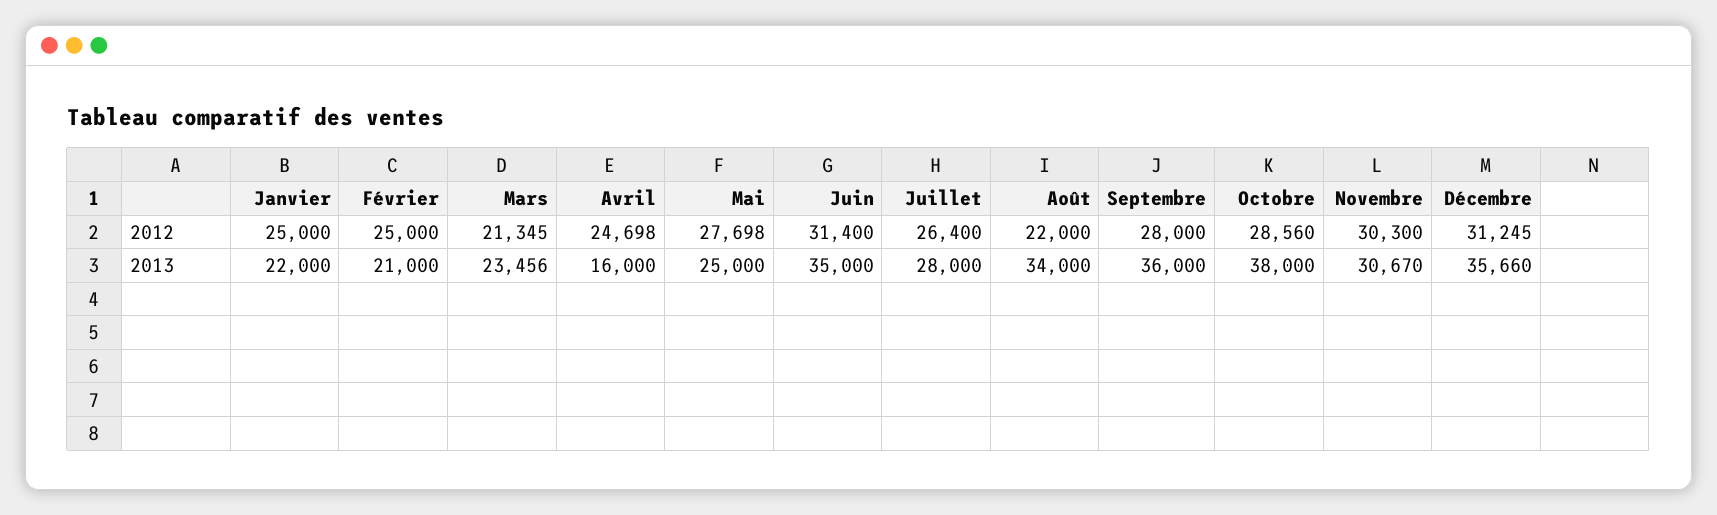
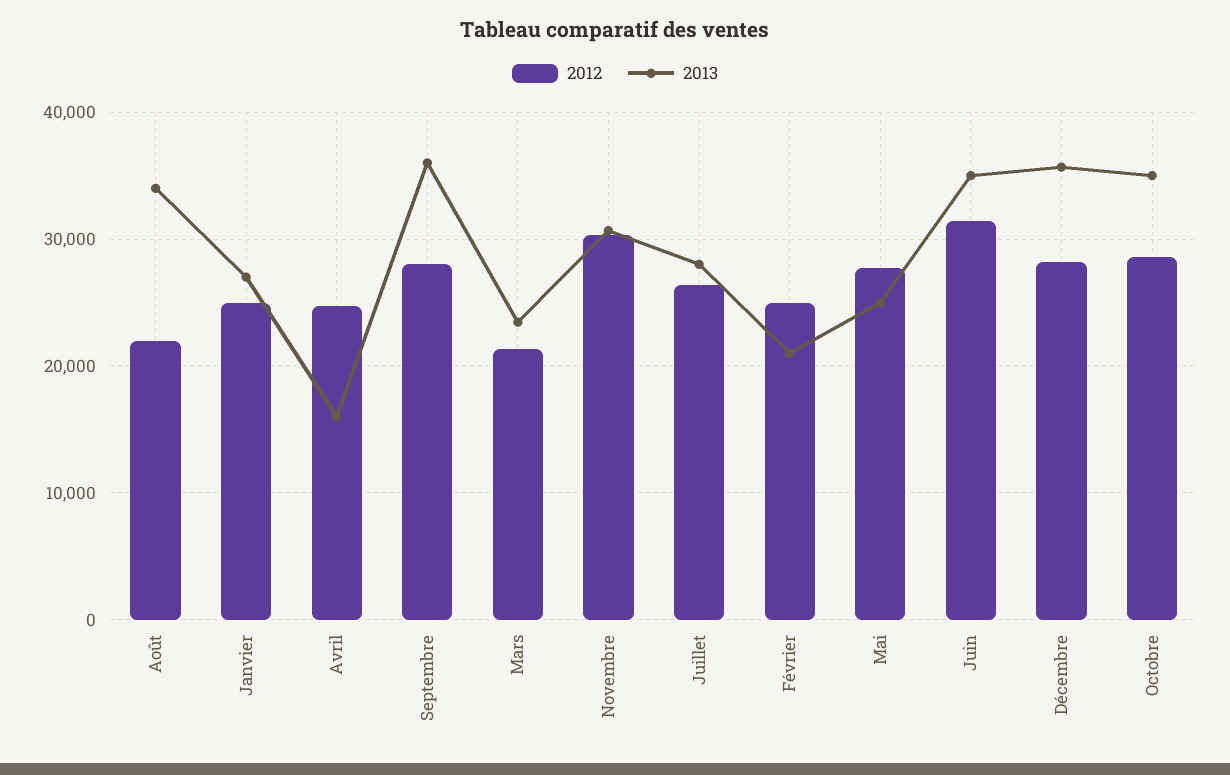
  {
    "2012": {
      "Janvier": 25000,
      "Février": 25000,
      "Mars": 21345,
      "Avril": 24698,
      "Mai": 27698,
      "Juin": 31400,
      "Juillet": 26400,
      "Août": 22000,
      "Septembre": 28000,
      "Octobre": 28560,
      "Novembre": 30300,
-     "Décembre": 31245
+     "Décembre": 28000
    },
    "2013": {
-     "Janvier": 22000,
+     "Janvier": 27000,
      "Février": 21000,
      "Mars": 23456,
      "Avril": 16000,
      "Mai": 25000,
      "Juin": 35000,
      "Juillet": 28000,
      "Août": 34000,
      "Septembre": 36000,
-     "Octobre": 38000,
+     "Octobre": 35000,
      "Novembre": 30670,
      "Décembre": 35660
    }
  }

